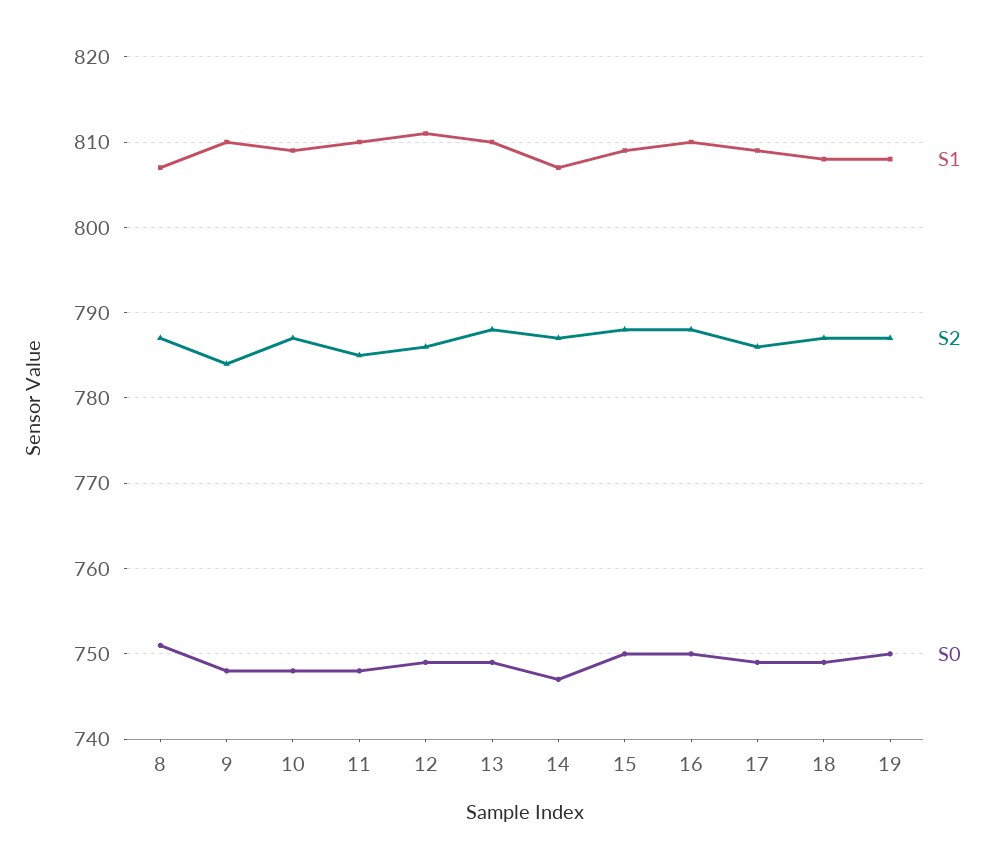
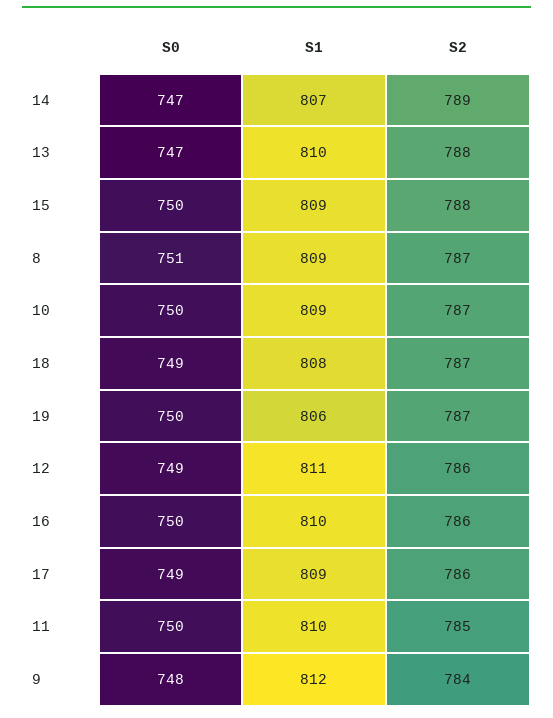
  {
    "S1": {
-     "8": 807,
+     "8": 809,
-     "9": 810,
+     "9": 812,
      "10": 809,
      "11": 810,
      "12": 811,
      "13": 810,
      "14": 807,
      "15": 809,
      "16": 810,
      "17": 809,
      "18": 808,
-     "19": 808
+     "19": 806
    },
    "S2": {
      "8": 787,
      "9": 784,
      "10": 787,
      "11": 785,
      "12": 786,
      "13": 788,
-     "14": 787,
+     "14": 789,
      "15": 788,
-     "16": 788,
+     "16": 786,
      "17": 786,
      "18": 787,
      "19": 787
    },
    "S0": {
      "8": 751,
      "9": 748,
-     "10": 748,
+     "10": 750,
-     "11": 748,
+     "11": 750,
      "12": 749,
-     "13": 749,
+     "13": 747,
      "14": 747,
      "15": 750,
      "16": 750,
      "17": 749,
      "18": 749,
      "19": 750
    }
  }

